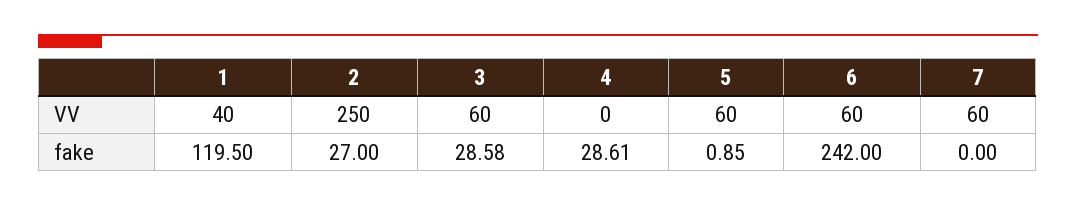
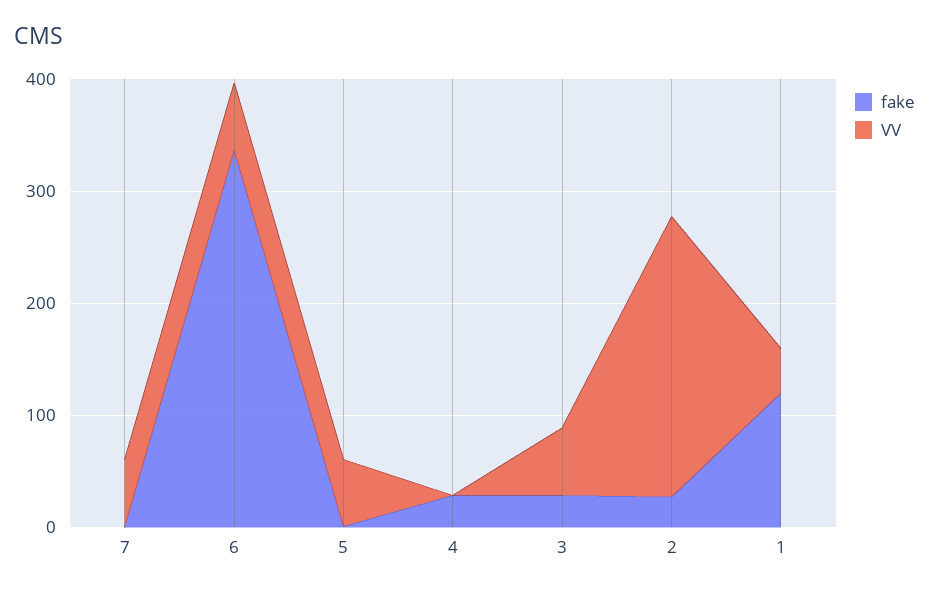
  {
    "VV": {
      "1": 40,
      "2": 250,
      "3": 60,
      "4": 0,
      "5": 60,
      "6": 60,
      "7": 60
    },
    "fake": {
      "1": 119.5,
      "2": 27,
      "3": 28.58,
      "4": 28.61,
      "5": 0.85,
-     "6": 242,
+     "6": 340,
      "7": 0
    }
  }

